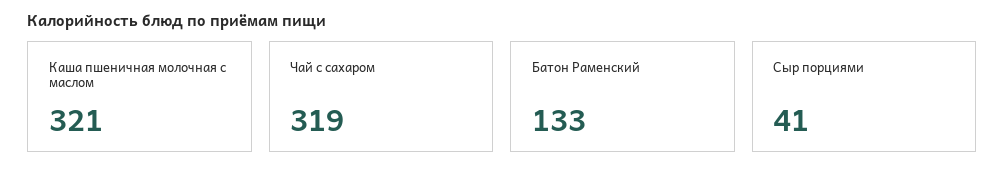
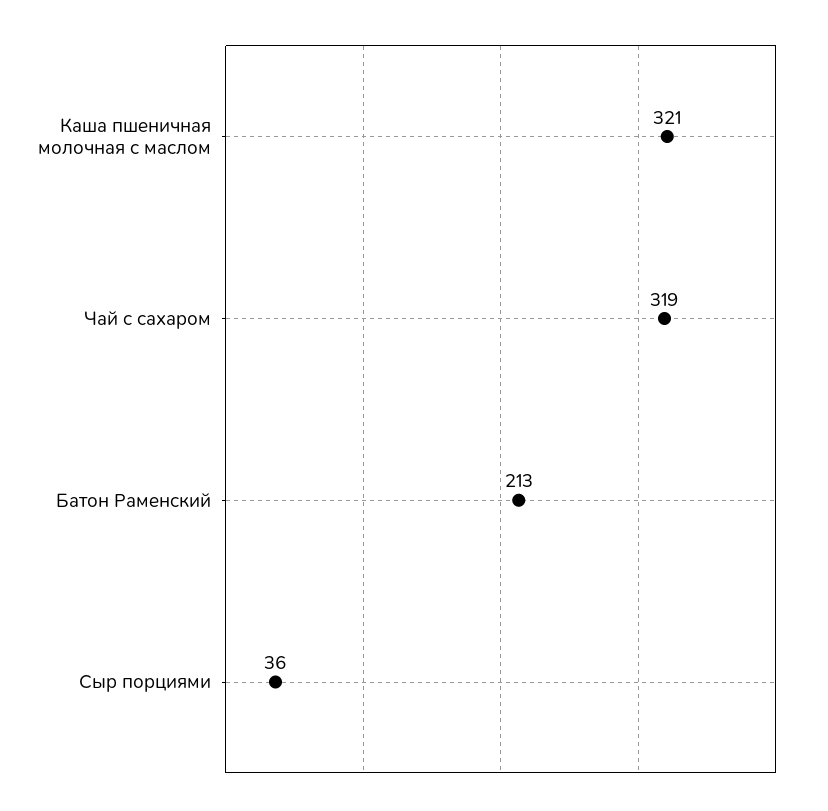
  {
    "Каша пшеничная молочная с маслом": 321,
    "Чай с сахаром": 319,
-   "Батон Раменский": 133,
+   "Батон Раменский": 213,
-   "Сыр порциями": 41
+   "Сыр порциями": 36
  }

